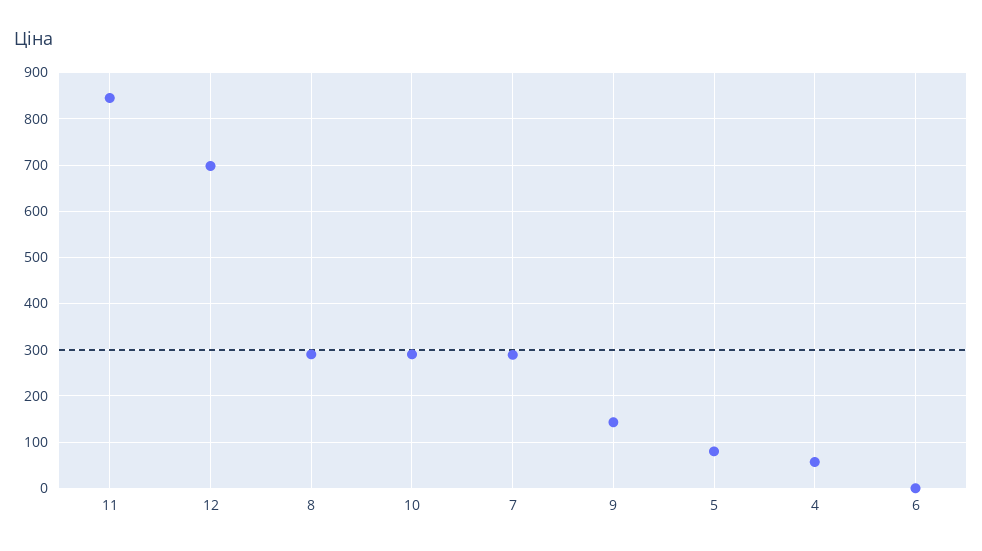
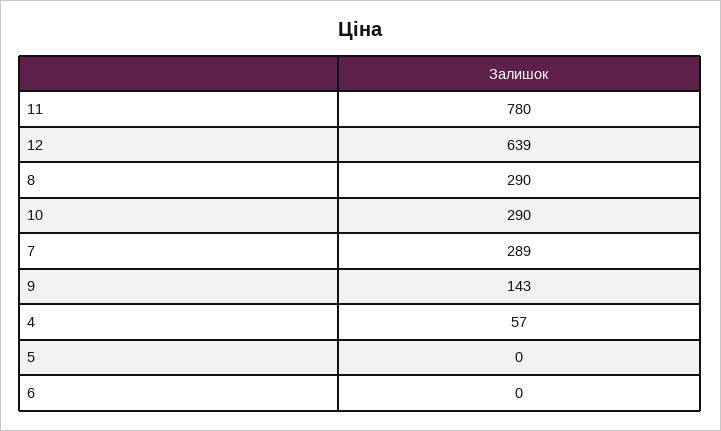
  {
-   "11": 840,
+   "11": 780,
-   "12": 700,
+   "12": 639,
    "8": 290,
    "10": 290,
    "7": 289,
    "9": 143,
-   "5": 80,
+   "5": 0,
    "4": 57,
    "6": 0
  }

